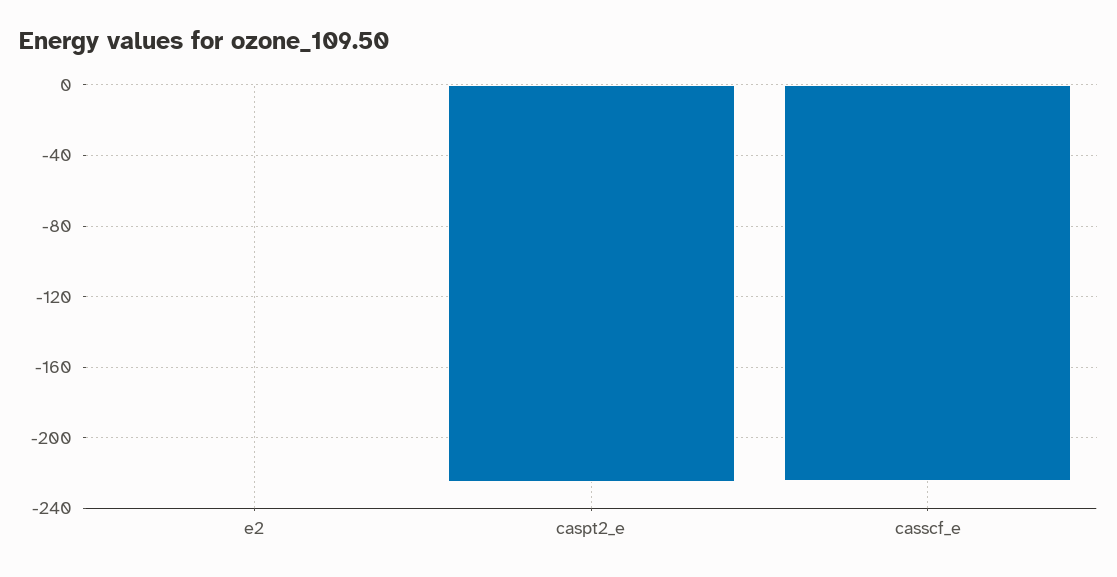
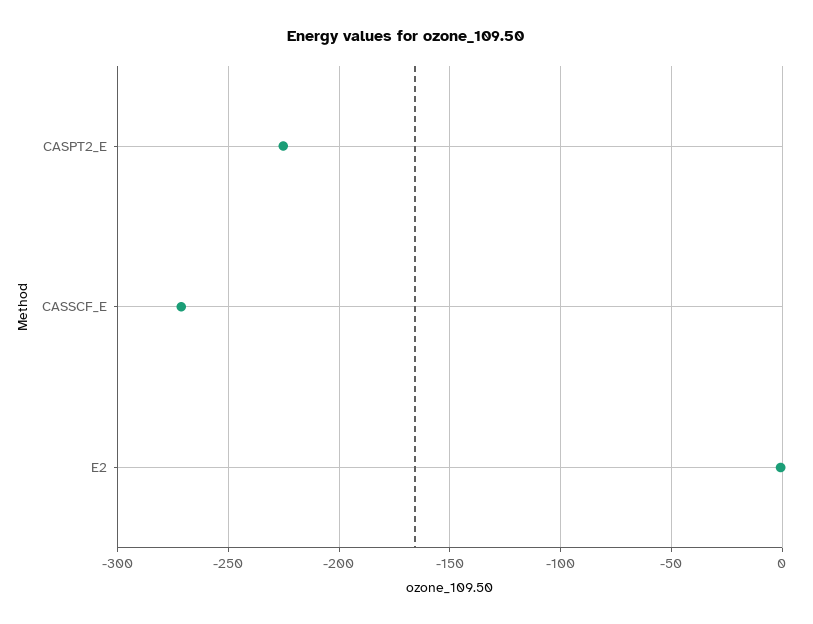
  {
    "e2": 0,
    "caspt2_e": -225,
-   "casscf_e": -225
+   "casscf_e": -270
  }

